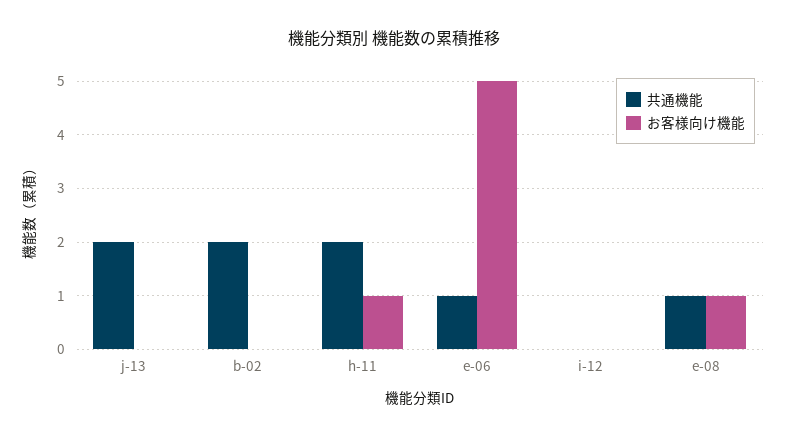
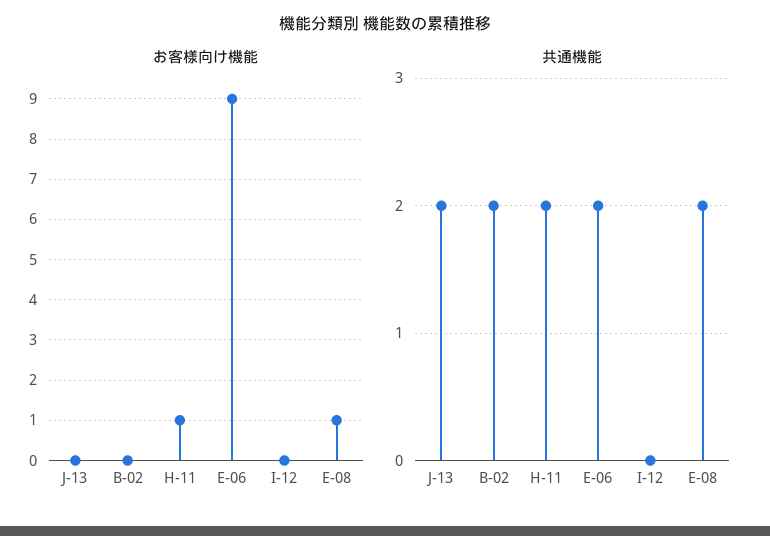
  {
    "共通機能": {
      "j-13": 2,
      "b-02": 2,
      "h-11": 2,
-     "e-06": 1,
+     "e-06": 2,
      "i-12": 0,
-     "e-08": 1
+     "e-08": 2
    },
    "お客様向け機能": {
      "j-13": 0,
      "b-02": 0,
      "h-11": 1,
-     "e-06": 5,
+     "e-06": 9,
      "i-12": 0,
      "e-08": 1
    }
  }

